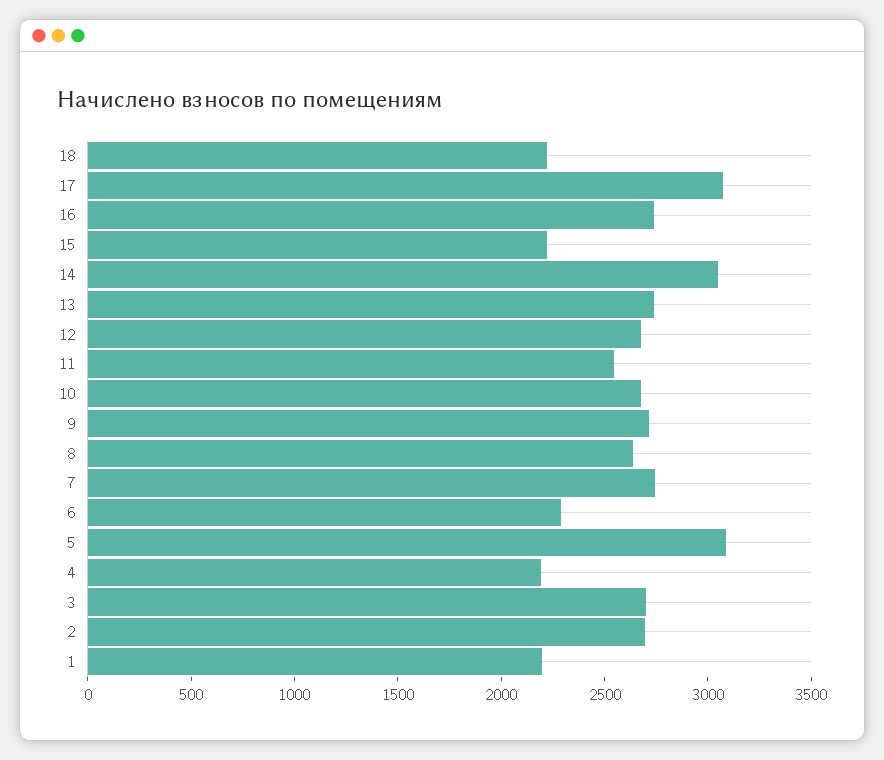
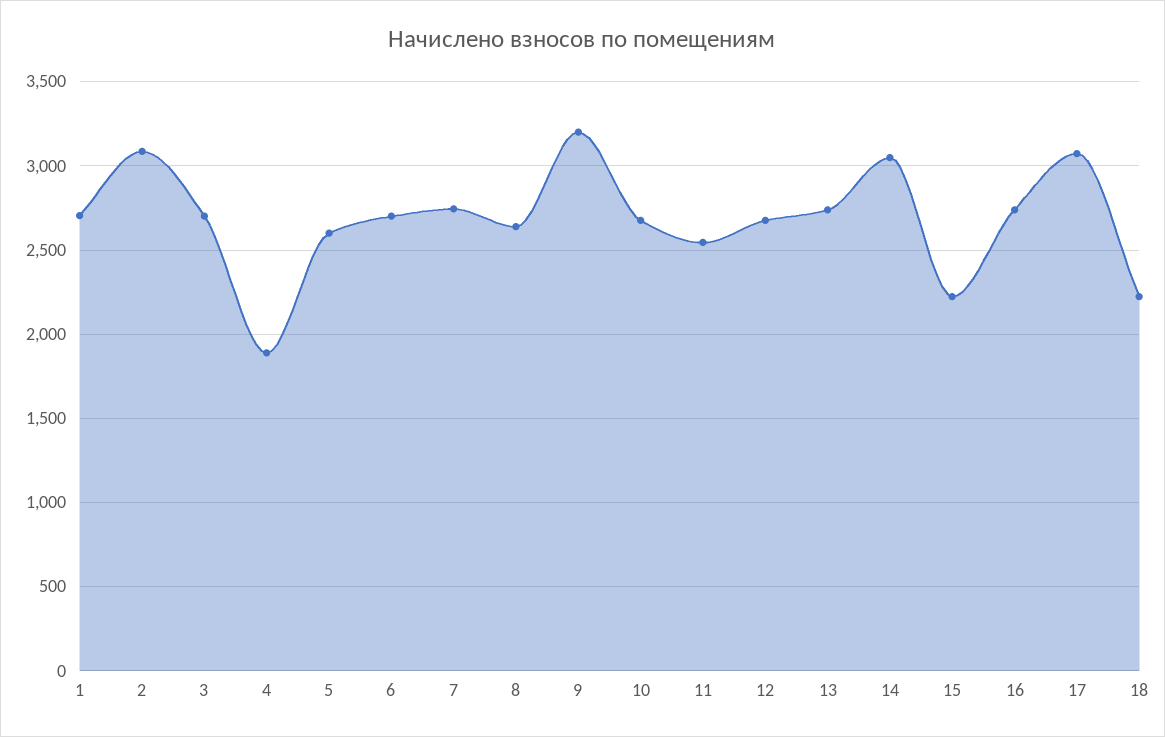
  {
    "18": 2200,
    "17": 3050,
    "16": 2750,
    "15": 2200,
    "14": 3050,
    "13": 2750,
    "12": 2700,
    "11": 2550,
    "10": 2700,
-   "9": 2700,
+   "9": 3200,
    "8": 2650,
    "7": 2750,
-   "6": 2300,
+   "6": 2700,
-   "5": 3100,
+   "5": 2600,
-   "4": 2200,
+   "4": 1900,
    "3": 2700,
-   "2": 2700,
+   "2": 3100,
-   "1": 2200
+   "1": 2700
  }

